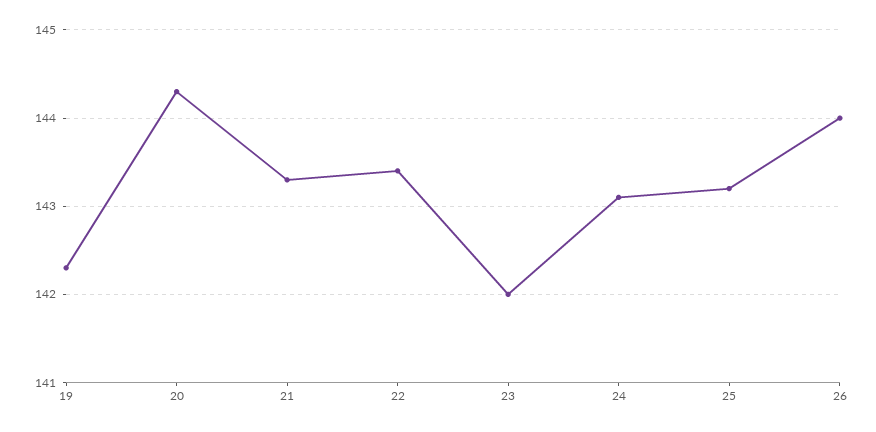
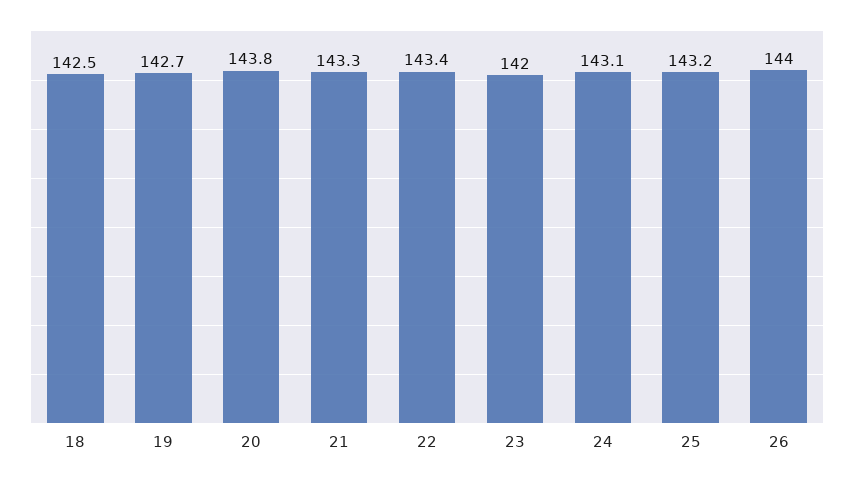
  {
-   "19": 142.3,
+   "19": 142.7,
-   "20": 144.3,
+   "20": 143.8,
    "21": 143.3,
    "22": 143.4,
    "23": 142,
    "24": 143.1,
    "25": 143.2,
-   "26": 144
+   "26": 144,
+   "18": 142.5
  }

